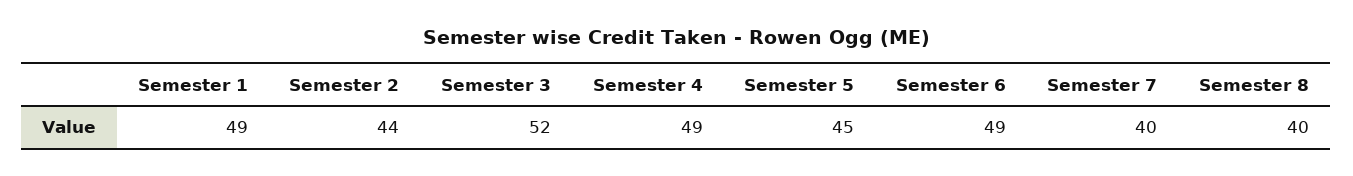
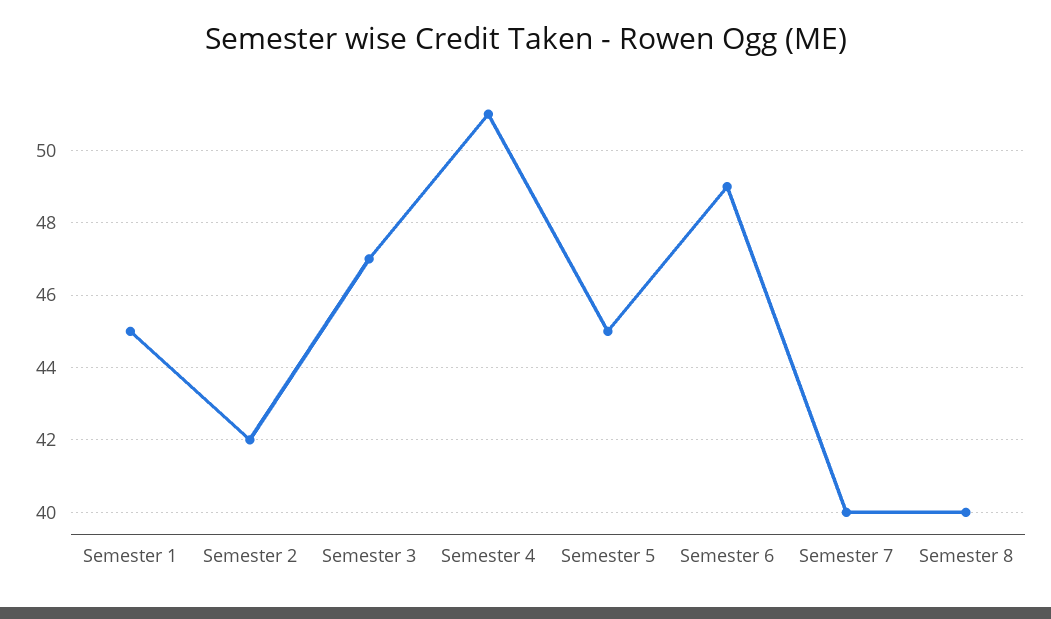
  {
-   "Semester 1": 49,
+   "Semester 1": 45,
-   "Semester 2": 44,
+   "Semester 2": 42,
-   "Semester 3": 52,
+   "Semester 3": 47,
-   "Semester 4": 49,
+   "Semester 4": 51,
    "Semester 5": 45,
    "Semester 6": 49,
    "Semester 7": 40,
    "Semester 8": 40
  }

